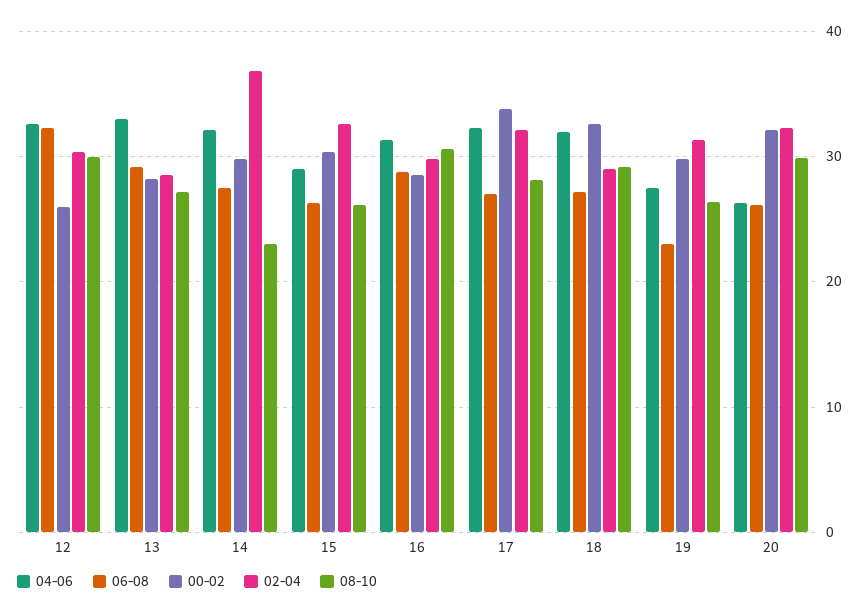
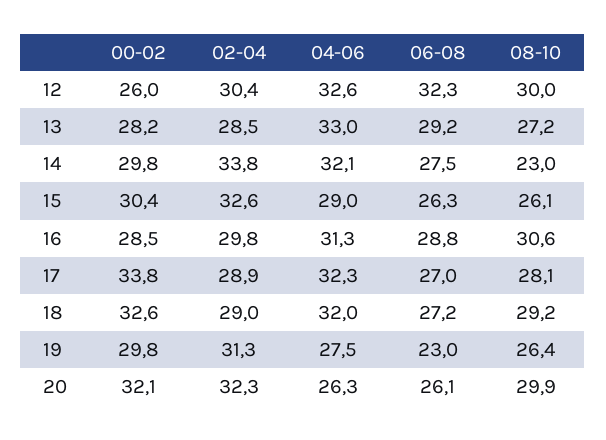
  {
    "04-06": {
      "12": 32.6,
      "13": 33,
      "14": 32.1,
      "15": 29,
      "16": 31.3,
      "17": 32.3,
      "18": 32,
      "19": 27.5,
      "20": 26.3
    },
    "06-08": {
      "12": 32.3,
      "13": 29.2,
      "14": 27.5,
      "15": 26.3,
      "16": 28.8,
      "17": 27,
      "18": 27.2,
      "19": 23,
      "20": 26.1
    },
    "00-02": {
      "12": 26,
      "13": 28.2,
      "14": 29.8,
      "15": 30.4,
      "16": 28.5,
      "17": 33.8,
      "18": 32.6,
      "19": 29.8,
      "20": 32.1
    },
    "02-04": {
      "12": 30.4,
      "13": 28.5,
-     "14": 37,
+     "14": 33.8,
      "15": 32.6,
      "16": 29.8,
-     "17": 32,
+     "17": 28.9,
      "18": 29,
      "19": 31.3,
      "20": 32.3
    },
    "08-10": {
      "12": 30,
      "13": 27.2,
      "14": 23,
      "15": 26.1,
      "16": 30.6,
      "17": 28.1,
      "18": 29.2,
      "19": 26.4,
      "20": 29.9
    }
  }

